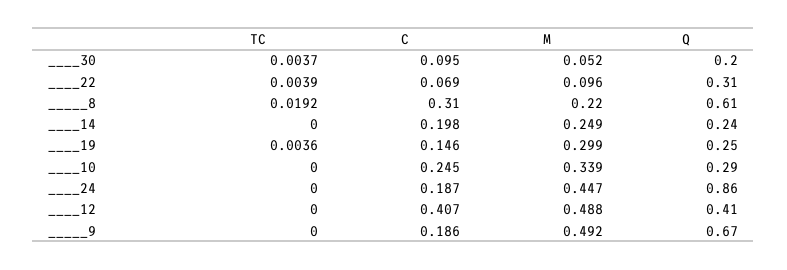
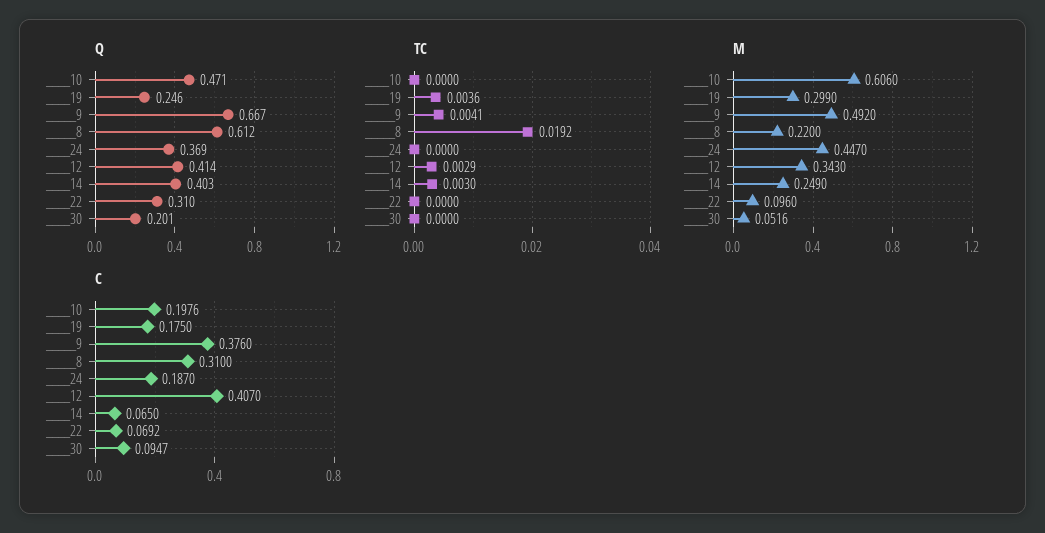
  {
    "TC": {
-     "____30": 0.0037,
+     "____30": 0,
-     "____22": 0.0039,
+     "____22": 0,
      "_____8": 0.0192,
-     "____14": 0,
+     "____14": 0.003,
      "____19": 0.0036,
      "____10": 0,
      "____24": 0,
-     "____12": 0,
+     "____12": 0.0029,
-     "_____9": 0
+     "_____9": 0.0041
    },
    "C": {
      "____30": 0.0947,
      "____22": 0.0692,
      "_____8": 0.31,
-     "____14": 0.198,
+     "____14": 0.065,
-     "____19": 0.146,
+     "____19": 0.175,
-     "____10": 0.245,
+     "____10": 0.1976,
      "____24": 0.187,
      "____12": 0.407,
-     "_____9": 0.186
+     "_____9": 0.376
    },
    "M": {
      "____30": 0.0516,
      "____22": 0.096,
      "_____8": 0.22,
      "____14": 0.249,
      "____19": 0.299,
-     "____10": 0.339,
+     "____10": 0.606,
      "____24": 0.447,
-     "____12": 0.488,
+     "____12": 0.343,
      "_____9": 0.492
    },
    "Q": {
      "____30": 0.201,
      "____22": 0.31,
      "_____8": 0.612,
-     "____14": 0.24,
+     "____14": 0.403,
      "____19": 0.246,
-     "____10": 0.29,
+     "____10": 0.471,
-     "____24": 0.86,
+     "____24": 0.369,
      "____12": 0.414,
      "_____9": 0.667
    }
  }

